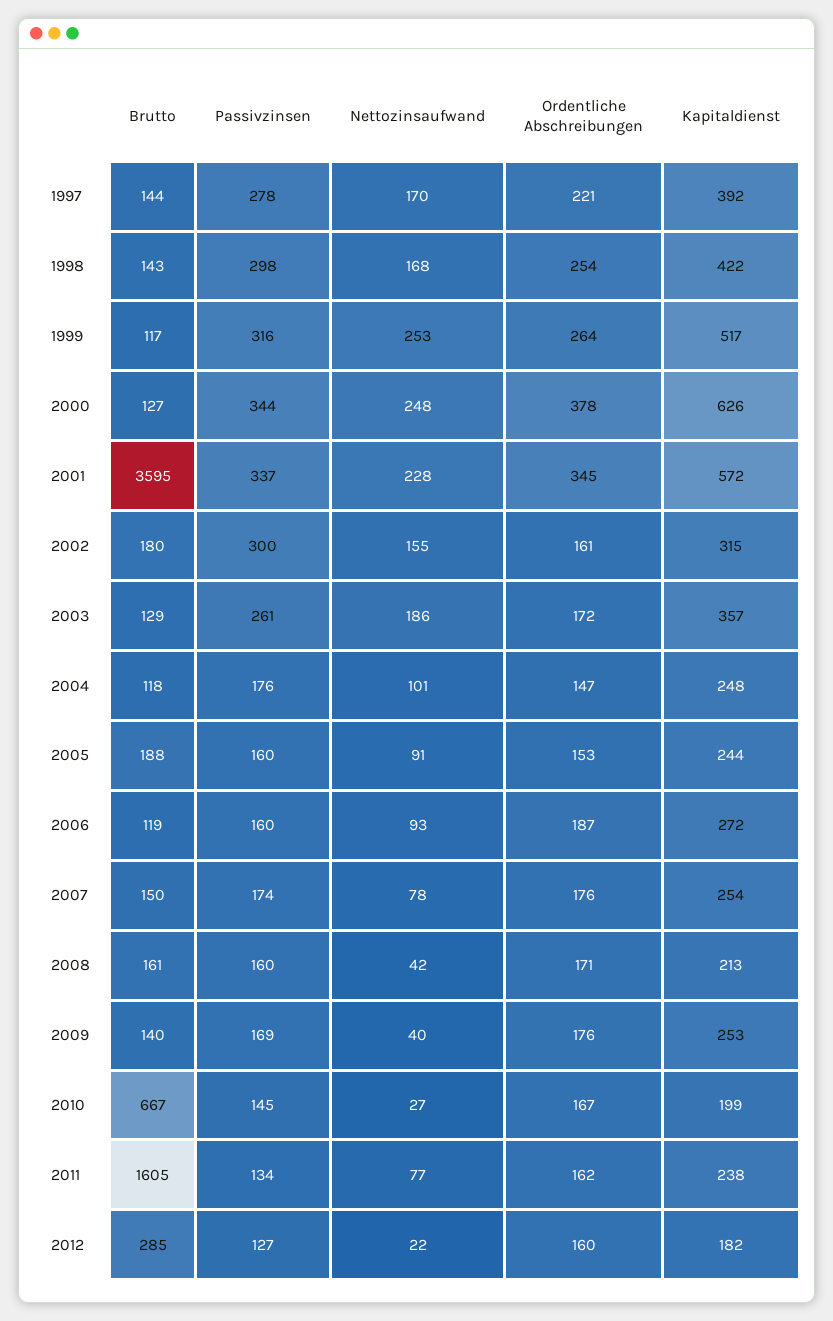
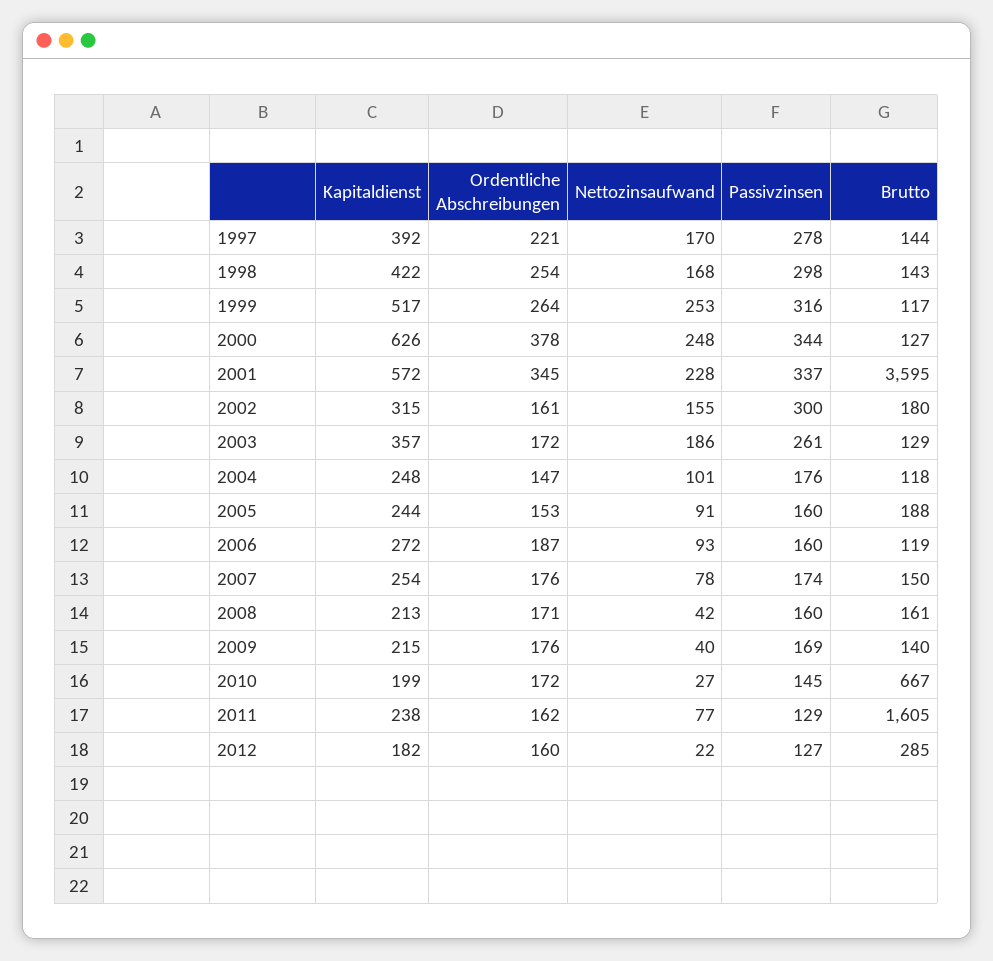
  {
    "Brutto": {
      "1997": 144,
      "1998": 143,
      "1999": 117,
      "2000": 127,
      "2001": 3595,
      "2002": 180,
      "2003": 129,
      "2004": 118,
      "2005": 188,
      "2006": 119,
      "2007": 150,
      "2008": 161,
      "2009": 140,
      "2010": 667,
      "2011": 1605,
      "2012": 285
    },
    "Passivzinsen": {
      "1997": 278,
      "1998": 298,
      "1999": 316,
      "2000": 344,
      "2001": 337,
      "2002": 300,
      "2003": 261,
      "2004": 176,
      "2005": 160,
      "2006": 160,
      "2007": 174,
      "2008": 160,
      "2009": 169,
      "2010": 145,
-     "2011": 134,
+     "2011": 129,
      "2012": 127
    },
    "Nettozinsaufwand": {
      "1997": 170,
      "1998": 168,
      "1999": 253,
      "2000": 248,
      "2001": 228,
      "2002": 155,
      "2003": 186,
      "2004": 101,
      "2005": 91,
      "2006": 93,
      "2007": 78,
      "2008": 42,
      "2009": 40,
      "2010": 27,
      "2011": 77,
      "2012": 22
    },
    "Ordentliche Abschreibungen": {
      "1997": 221,
      "1998": 254,
      "1999": 264,
      "2000": 378,
      "2001": 345,
      "2002": 161,
      "2003": 172,
      "2004": 147,
      "2005": 153,
      "2006": 187,
      "2007": 176,
      "2008": 171,
      "2009": 176,
-     "2010": 167,
+     "2010": 172,
      "2011": 162,
      "2012": 160
    },
    "Kapitaldienst": {
      "1997": 392,
      "1998": 422,
      "1999": 517,
      "2000": 626,
      "2001": 572,
      "2002": 315,
      "2003": 357,
      "2004": 248,
      "2005": 244,
      "2006": 272,
      "2007": 254,
      "2008": 213,
-     "2009": 253,
+     "2009": 215,
      "2010": 199,
      "2011": 238,
      "2012": 182
    }
  }

